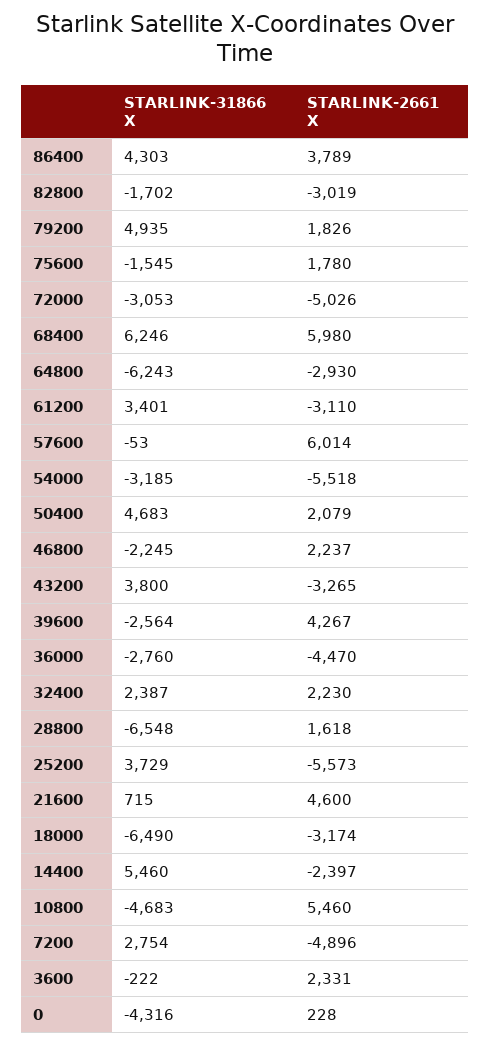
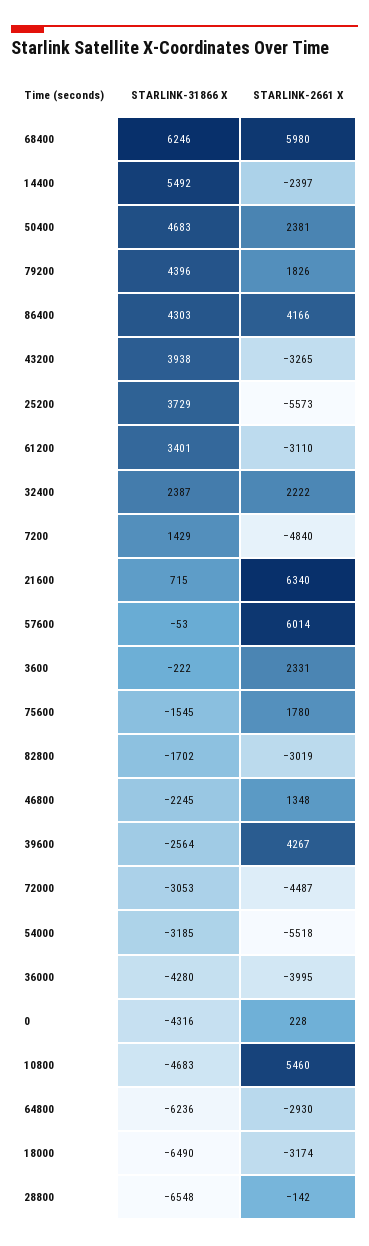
  {
    "STARLINK-31866 X": {
      "86400": 4303,
      "82800": -1702,
-     "79200": 4935,
+     "79200": 4396,
      "75600": -1545,
      "72000": -3053,
      "68400": 6246,
-     "64800": -6243,
+     "64800": -6236,
      "61200": 3401,
      "57600": -53,
      "54000": -3185,
      "50400": 4683,
      "46800": -2245,
-     "43200": 3800,
+     "43200": 3938,
      "39600": -2564,
-     "36000": -2760,
+     "36000": -4280,
      "32400": 2387,
      "28800": -6548,
      "25200": 3729,
      "21600": 715,
      "18000": -6490,
-     "14400": 5460,
+     "14400": 5492,
      "10800": -4683,
-     "7200": 2754,
+     "7200": 1429,
      "3600": -222,
      "0": -4316
    },
    "STARLINK-2661 X": {
-     "86400": 3789,
+     "86400": 4166,
      "82800": -3019,
      "79200": 1826,
      "75600": 1780,
-     "72000": -5026,
+     "72000": -4487,
      "68400": 5980,
      "64800": -2930,
      "61200": -3110,
      "57600": 6014,
      "54000": -5518,
-     "50400": 2079,
+     "50400": 2381,
-     "46800": 2237,
+     "46800": 1348,
      "43200": -3265,
      "39600": 4267,
-     "36000": -4470,
+     "36000": -3995,
-     "32400": 2230,
+     "32400": 2222,
-     "28800": 1618,
+     "28800": -142,
      "25200": -5573,
-     "21600": 4600,
+     "21600": 6340,
      "18000": -3174,
      "14400": -2397,
      "10800": 5460,
-     "7200": -4896,
+     "7200": -4840,
      "3600": 2331,
      "0": 228
    }
  }

